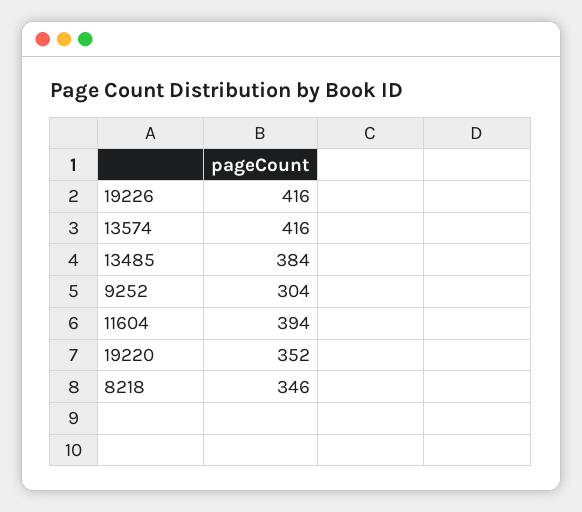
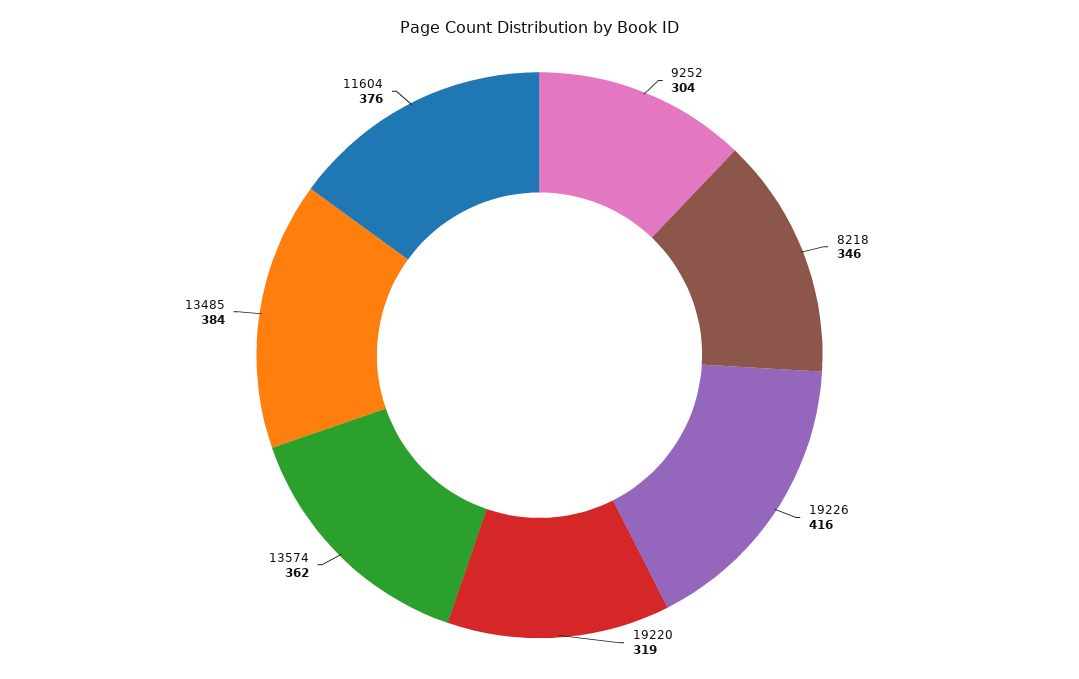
  {
    "19226": 416,
-   "13574": 416,
+   "13574": 362,
    "13485": 384,
    "9252": 304,
-   "11604": 394,
+   "11604": 376,
-   "19220": 352,
+   "19220": 319,
    "8218": 346
  }

